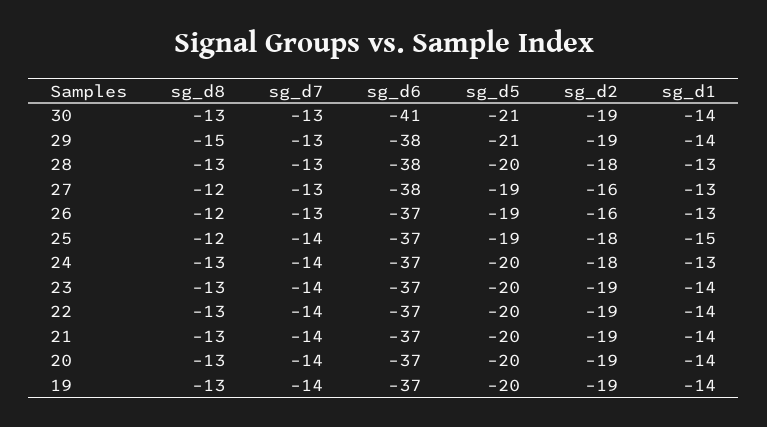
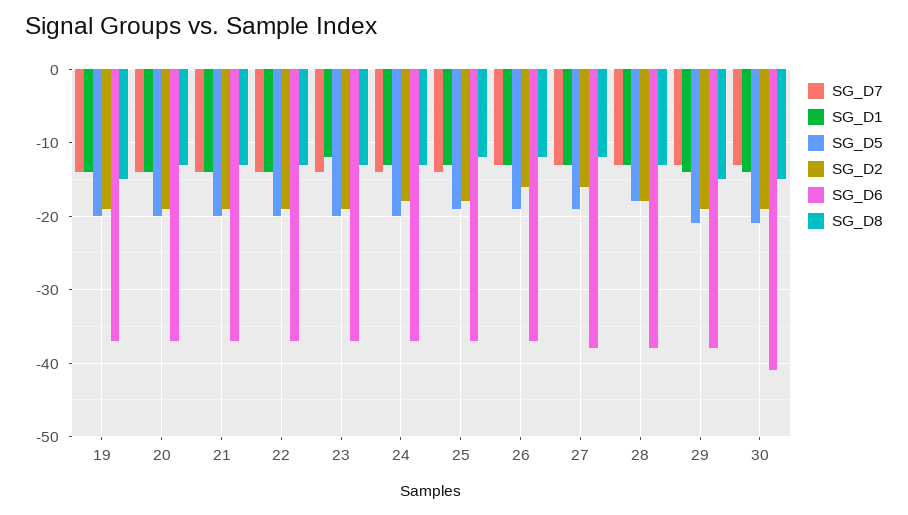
  {
    "sg_d8": {
-     "30": -13,
+     "30": -15,
      "29": -15,
      "28": -13,
      "27": -12,
      "26": -12,
      "25": -12,
      "24": -13,
      "23": -13,
      "22": -13,
      "21": -13,
      "20": -13,
-     "19": -13
+     "19": -15
    },
    "sg_d7": {
      "30": -13,
      "29": -13,
      "28": -13,
      "27": -13,
      "26": -13,
      "25": -14,
      "24": -14,
      "23": -14,
      "22": -14,
      "21": -14,
      "20": -14,
      "19": -14
    },
    "sg_d6": {
      "30": -41,
      "29": -38,
      "28": -38,
      "27": -38,
      "26": -37,
      "25": -37,
      "24": -37,
      "23": -37,
      "22": -37,
      "21": -37,
      "20": -37,
      "19": -37
    },
    "sg_d5": {
      "30": -21,
      "29": -21,
-     "28": -20,
+     "28": -18,
      "27": -19,
      "26": -19,
      "25": -19,
      "24": -20,
      "23": -20,
      "22": -20,
      "21": -20,
      "20": -20,
      "19": -20
    },
    "sg_d2": {
      "30": -19,
      "29": -19,
      "28": -18,
      "27": -16,
      "26": -16,
      "25": -18,
      "24": -18,
      "23": -19,
      "22": -19,
      "21": -19,
      "20": -19,
      "19": -19
    },
    "sg_d1": {
      "30": -14,
      "29": -14,
      "28": -13,
      "27": -13,
      "26": -13,
-     "25": -15,
+     "25": -13,
      "24": -13,
-     "23": -14,
+     "23": -12,
      "22": -14,
      "21": -14,
      "20": -14,
      "19": -14
    }
  }

